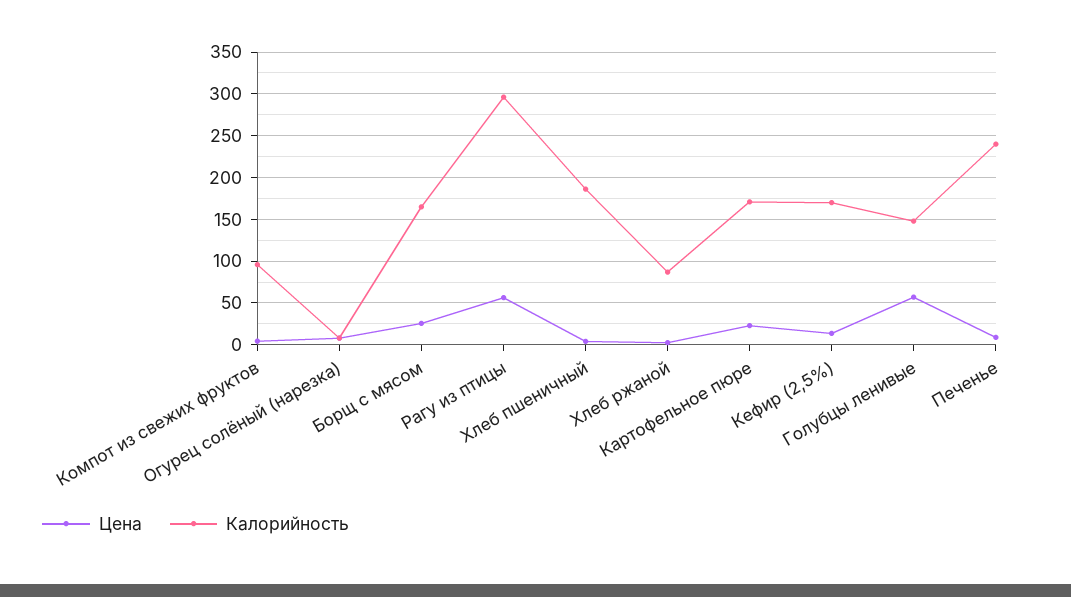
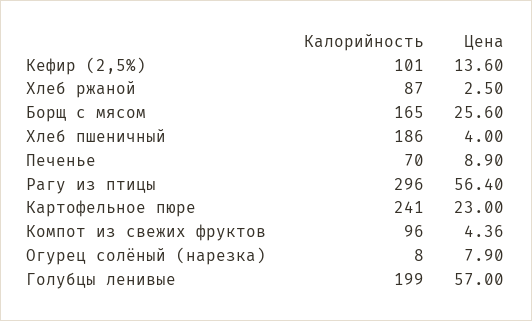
  {
    "Цена": {
      "Компот из свежих фруктов": 4.36,
      "Огурец солёный (нарезка)": 7.9,
      "Борщ с мясом": 25.6,
      "Рагу из птицы": 56.4,
      "Хлеб пшеничный": 4,
      "Хлеб ржаной": 2.5,
      "Картофельное пюре": 23,
      "Кефир (2,5%)": 13.6,
      "Голубцы ленивые": 57,
      "Печенье": 8.9
    },
    "Калорийность": {
      "Компот из свежих фруктов": 96,
      "Огурец солёный (нарезка)": 8,
      "Борщ с мясом": 165,
      "Рагу из птицы": 296,
      "Хлеб пшеничный": 186,
      "Хлеб ржаной": 87,
-     "Картофельное пюре": 170,
+     "Картофельное пюре": 241,
-     "Кефир (2,5%)": 170,
+     "Кефир (2,5%)": 101,
-     "Голубцы ленивые": 150,
+     "Голубцы ленивые": 199,
-     "Печенье": 240
+     "Печенье": 70
    }
  }

